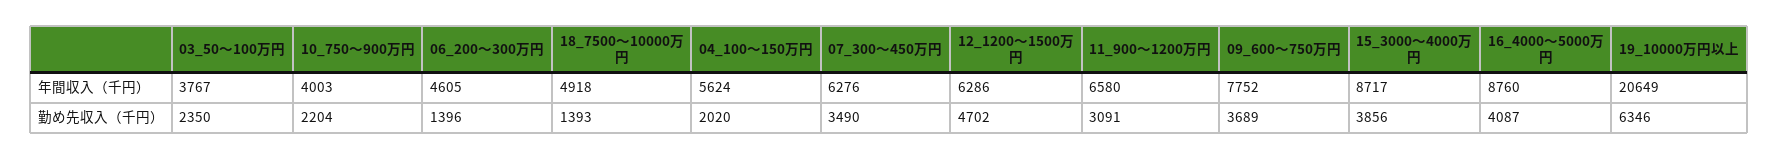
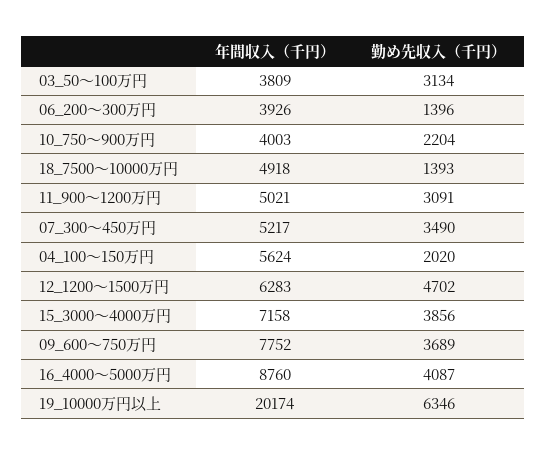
  {
    "03_50～100万円": {
-     "年間収入（千円）": 3767,
+     "年間収入（千円）": 3809,
-     "勤め先収入（千円）": 2350
+     "勤め先収入（千円）": 3134
    },
    "10_750～900万円": {
      "年間収入（千円）": 4003,
      "勤め先収入（千円）": 2204
    },
    "06_200～300万円": {
-     "年間収入（千円）": 4605,
+     "年間収入（千円）": 3926,
      "勤め先収入（千円）": 1396
    },
    "18_7500～10000万円": {
      "年間収入（千円）": 4918,
      "勤め先収入（千円）": 1393
    },
    "04_100～150万円": {
      "年間収入（千円）": 5624,
      "勤め先収入（千円）": 2020
    },
    "07_300～450万円": {
-     "年間収入（千円）": 6276,
+     "年間収入（千円）": 5217,
      "勤め先収入（千円）": 3490
    },
    "12_1200～1500万円": {
-     "年間収入（千円）": 6286,
+     "年間収入（千円）": 6283,
      "勤め先収入（千円）": 4702
    },
    "11_900～1200万円": {
-     "年間収入（千円）": 6580,
+     "年間収入（千円）": 5021,
      "勤め先収入（千円）": 3091
    },
    "09_600～750万円": {
      "年間収入（千円）": 7752,
      "勤め先収入（千円）": 3689
    },
    "15_3000～4000万円": {
-     "年間収入（千円）": 8717,
+     "年間収入（千円）": 7158,
      "勤め先収入（千円）": 3856
    },
    "16_4000～5000万円": {
      "年間収入（千円）": 8760,
      "勤め先収入（千円）": 4087
    },
    "19_10000万円以上": {
-     "年間収入（千円）": 20649,
+     "年間収入（千円）": 20174,
      "勤め先収入（千円）": 6346
    }
  }

